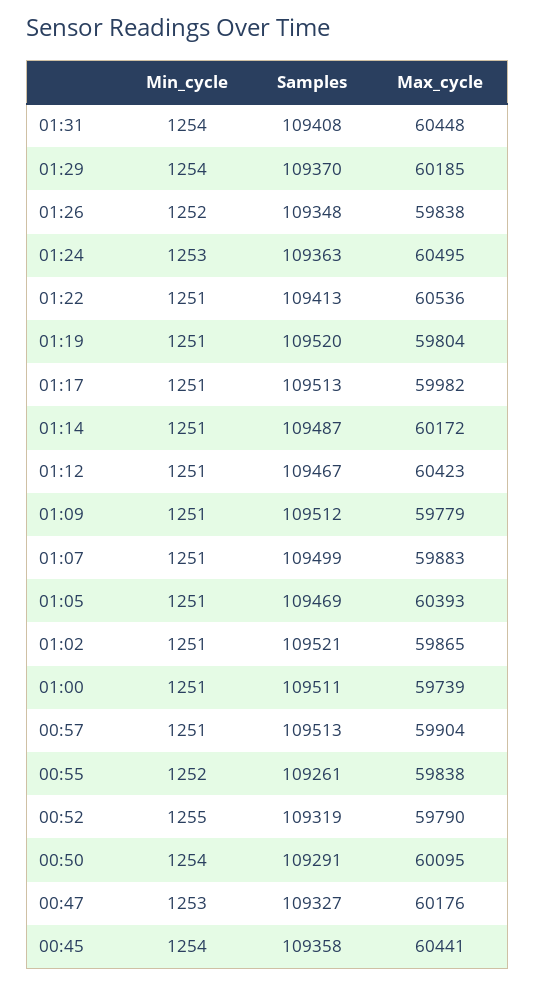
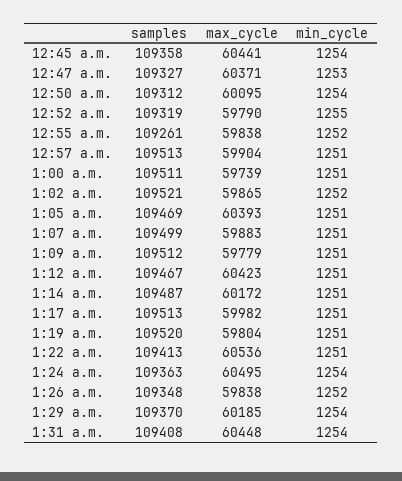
  {
    "Min_cycle": {
      "01:31": 1254,
      "01:29": 1254,
      "01:26": 1252,
-     "01:24": 1253,
+     "01:24": 1254,
      "01:22": 1251,
      "01:19": 1251,
      "01:17": 1251,
      "01:14": 1251,
      "01:12": 1251,
      "01:09": 1251,
      "01:07": 1251,
      "01:05": 1251,
-     "01:02": 1251,
+     "01:02": 1252,
      "01:00": 1251,
      "00:57": 1251,
      "00:55": 1252,
      "00:52": 1255,
      "00:50": 1254,
      "00:47": 1253,
      "00:45": 1254
    },
    "Samples": {
      "01:31": 109408,
      "01:29": 109370,
      "01:26": 109348,
      "01:24": 109363,
      "01:22": 109413,
      "01:19": 109520,
      "01:17": 109513,
      "01:14": 109487,
      "01:12": 109467,
      "01:09": 109512,
      "01:07": 109499,
      "01:05": 109469,
      "01:02": 109521,
      "01:00": 109511,
      "00:57": 109513,
      "00:55": 109261,
      "00:52": 109319,
-     "00:50": 109291,
+     "00:50": 109312,
      "00:47": 109327,
      "00:45": 109358
    },
    "Max_cycle": {
      "01:31": 60448,
      "01:29": 60185,
      "01:26": 59838,
      "01:24": 60495,
      "01:22": 60536,
      "01:19": 59804,
      "01:17": 59982,
      "01:14": 60172,
      "01:12": 60423,
      "01:09": 59779,
      "01:07": 59883,
      "01:05": 60393,
      "01:02": 59865,
      "01:00": 59739,
      "00:57": 59904,
      "00:55": 59838,
      "00:52": 59790,
      "00:50": 60095,
-     "00:47": 60176,
+     "00:47": 60371,
      "00:45": 60441
    }
  }

